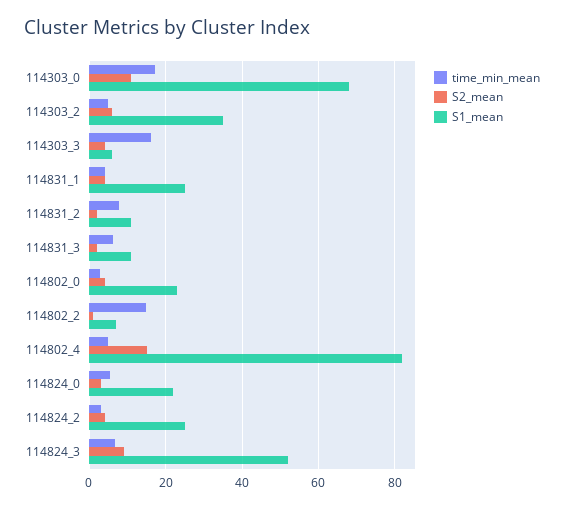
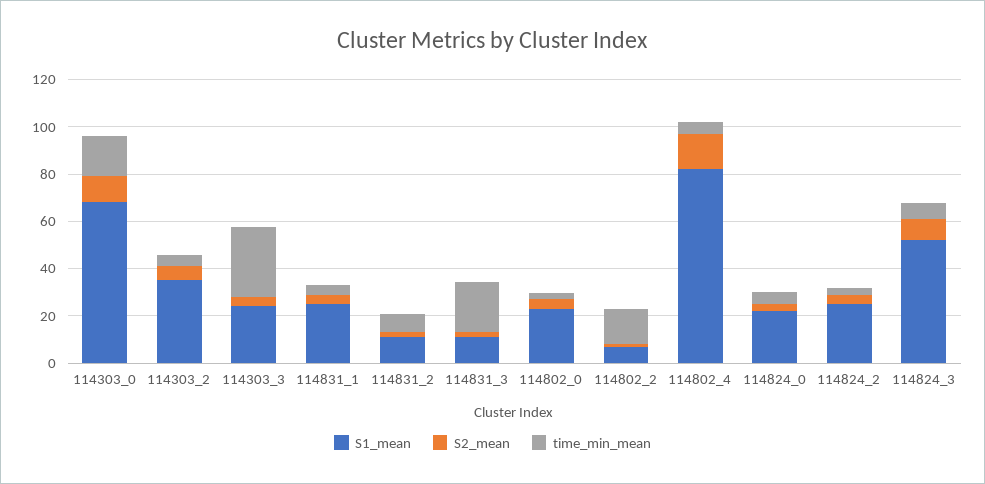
  {
    "time_min_mean": {
      "114303_0": 18,
      "114303_2": 4,
-     "114303_3": 16,
+     "114303_3": 30,
      "114831_1": 4,
      "114831_2": 8,
-     "114831_3": 6,
+     "114831_3": 20,
      "114802_0": 2,
      "114802_2": 14,
      "114802_4": 4,
      "114824_0": 6,
      "114824_2": 2,
      "114824_3": 6
    },
    "S2_mean": {
      "114303_0": 12,
      "114303_2": 6,
      "114303_3": 4,
      "114831_1": 4,
      "114831_2": 2,
      "114831_3": 2,
      "114802_0": 4,
      "114802_2": 2,
      "114802_4": 16,
      "114824_0": 4,
      "114824_2": 4,
      "114824_3": 10
    },
    "S1_mean": {
      "114303_0": 68,
      "114303_2": 36,
-     "114303_3": 6,
+     "114303_3": 25,
      "114831_1": 26,
      "114831_2": 12,
      "114831_3": 12,
      "114802_0": 24,
      "114802_2": 8,
      "114802_4": 82,
      "114824_0": 22,
      "114824_2": 26,
      "114824_3": 52
    }
  }

